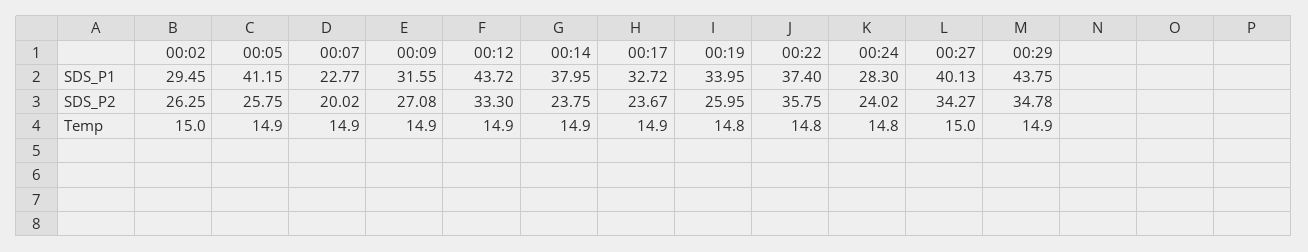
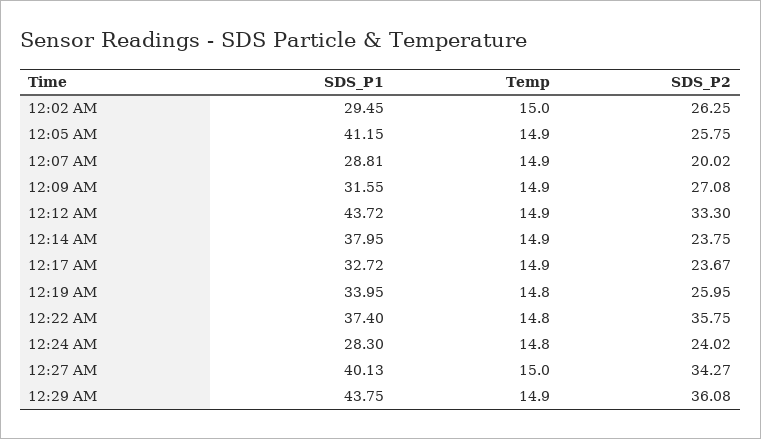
  {
    "00:02": {
      "SDS_P1": 29.45,
      "SDS_P2": 26.25,
      "Temp": 15
    },
    "00:05": {
      "SDS_P1": 41.15,
      "SDS_P2": 25.75,
      "Temp": 14.9
    },
    "00:07": {
-     "SDS_P1": 22.77,
+     "SDS_P1": 28.81,
      "SDS_P2": 20.02,
      "Temp": 14.9
    },
    "00:09": {
      "SDS_P1": 31.55,
      "SDS_P2": 27.08,
      "Temp": 14.9
    },
    "00:12": {
      "SDS_P1": 43.72,
      "SDS_P2": 33.3,
      "Temp": 14.9
    },
    "00:14": {
      "SDS_P1": 37.95,
      "SDS_P2": 23.75,
      "Temp": 14.9
    },
    "00:17": {
      "SDS_P1": 32.72,
      "SDS_P2": 23.67,
      "Temp": 14.9
    },
    "00:19": {
      "SDS_P1": 33.95,
      "SDS_P2": 25.95,
      "Temp": 14.8
    },
    "00:22": {
      "SDS_P1": 37.4,
      "SDS_P2": 35.75,
      "Temp": 14.8
    },
    "00:24": {
      "SDS_P1": 28.3,
      "SDS_P2": 24.02,
      "Temp": 14.8
    },
    "00:27": {
      "SDS_P1": 40.13,
      "SDS_P2": 34.27,
      "Temp": 15
    },
    "00:29": {
      "SDS_P1": 43.75,
-     "SDS_P2": 34.78,
+     "SDS_P2": 36.08,
      "Temp": 14.9
    }
  }

